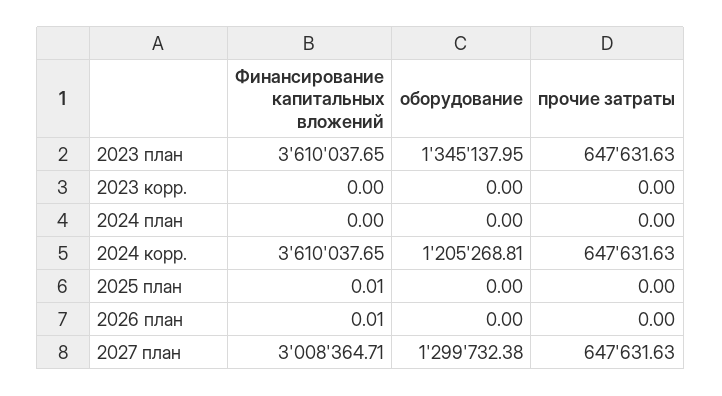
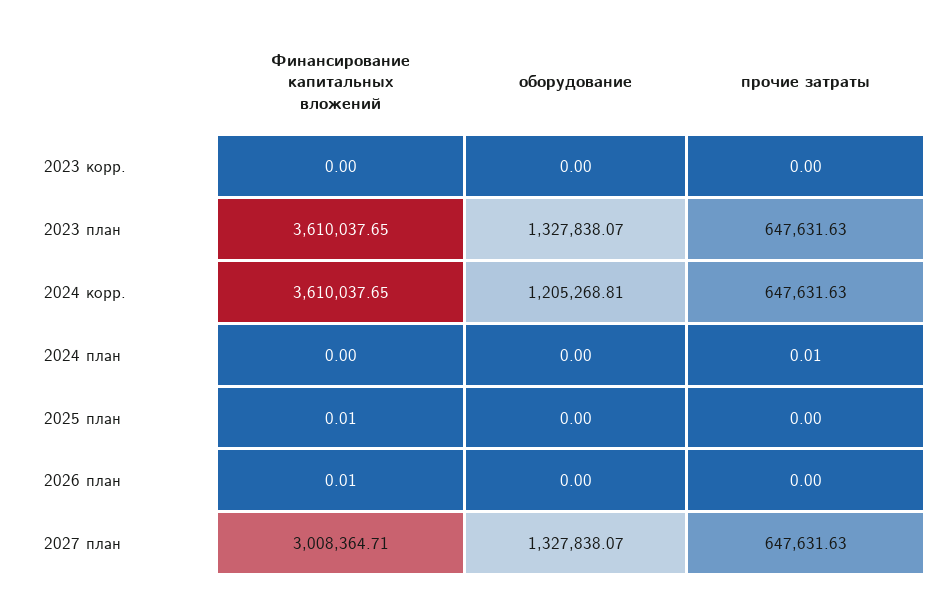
  {
    "Финансирование капитальных вложений": {
      "2023 план": 3610037.65,
      "2023 корр.": 0,
      "2024 план": 0,
      "2024 корр.": 3610037.65,
      "2025 план": 0.01,
      "2026 план": 0.01,
      "2027 план": 3008364.71
    },
    "оборудование": {
-     "2023 план": 1345137.95,
+     "2023 план": 1327838.07,
      "2023 корр.": 0,
      "2024 план": 0,
      "2024 корр.": 1205268.81,
      "2025 план": 0,
      "2026 план": 0,
-     "2027 план": 1299732.38
+     "2027 план": 1327838.07
    },
    "прочие затраты": {
      "2023 план": 647631.63,
      "2023 корр.": 0,
-     "2024 план": 0,
+     "2024 план": 0.01,
      "2024 корр.": 647631.63,
      "2025 план": 0,
      "2026 план": 0,
      "2027 план": 647631.63
    }
  }

